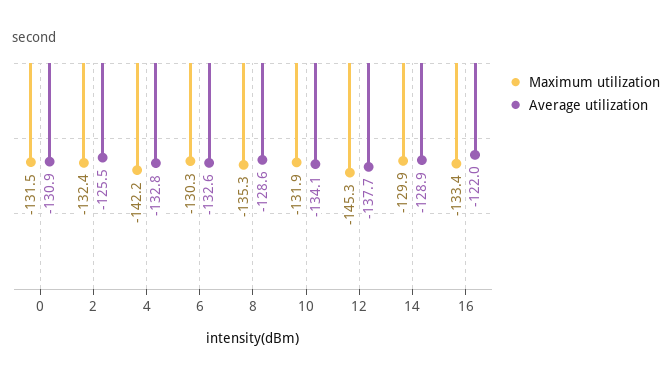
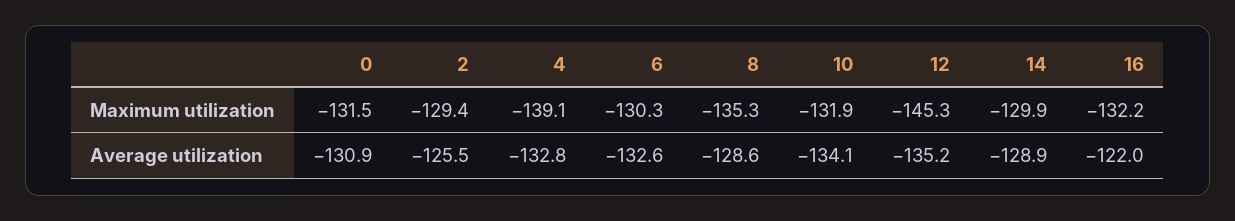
  {
    "Maximum utilization": {
      "0": -131.5,
-     "2": -132.4,
+     "2": -129.4,
-     "4": -142.2,
+     "4": -139.1,
      "6": -130.3,
      "8": -135.3,
      "10": -131.9,
      "12": -145.3,
      "14": -129.9,
-     "16": -133.4
+     "16": -132.2
    },
    "Average utilization": {
      "0": -130.9,
      "2": -125.5,
      "4": -132.8,
      "6": -132.6,
      "8": -128.6,
      "10": -134.1,
-     "12": -137.7,
+     "12": -135.2,
      "14": -128.9,
      "16": -122
    }
  }

